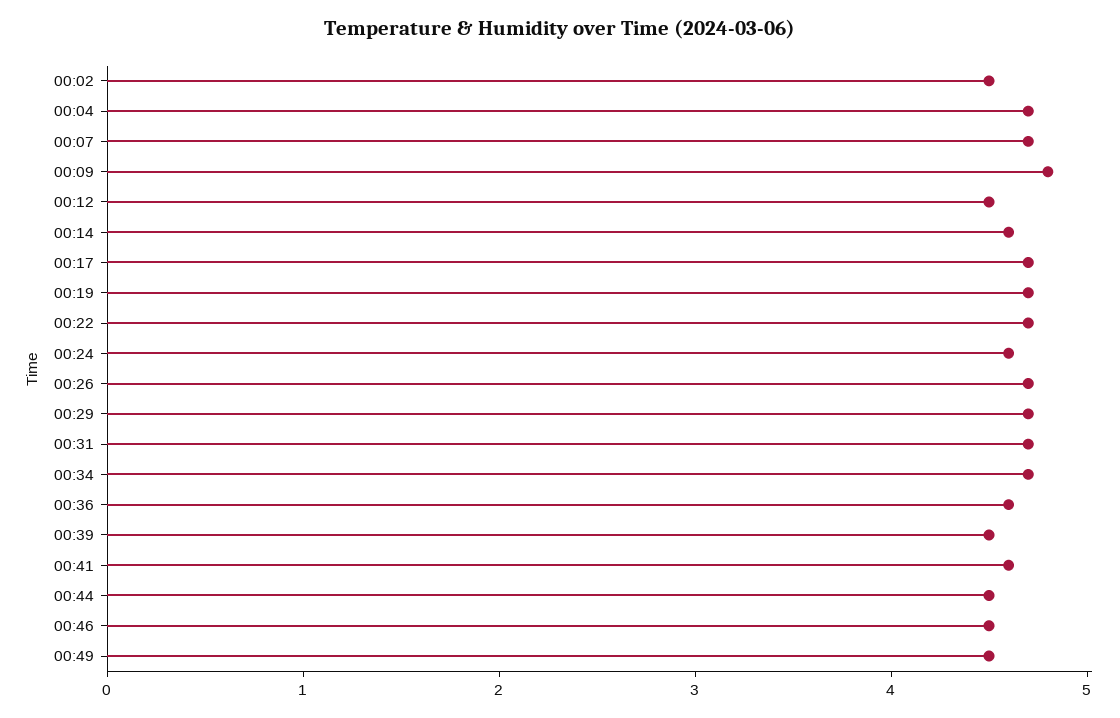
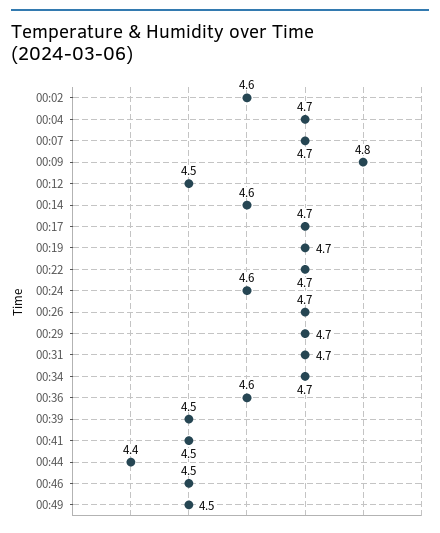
  {
-   "00:02": 4.5,
+   "00:02": 4.6,
    "00:04": 4.7,
    "00:07": 4.7,
    "00:09": 4.8,
    "00:12": 4.5,
    "00:14": 4.6,
    "00:17": 4.7,
    "00:19": 4.7,
    "00:22": 4.7,
    "00:24": 4.6,
    "00:26": 4.7,
    "00:29": 4.7,
    "00:31": 4.7,
    "00:34": 4.7,
    "00:36": 4.6,
    "00:39": 4.5,
-   "00:41": 4.6,
+   "00:41": 4.5,
-   "00:44": 4.5,
+   "00:44": 4.4,
    "00:46": 4.5,
    "00:49": 4.5
  }

